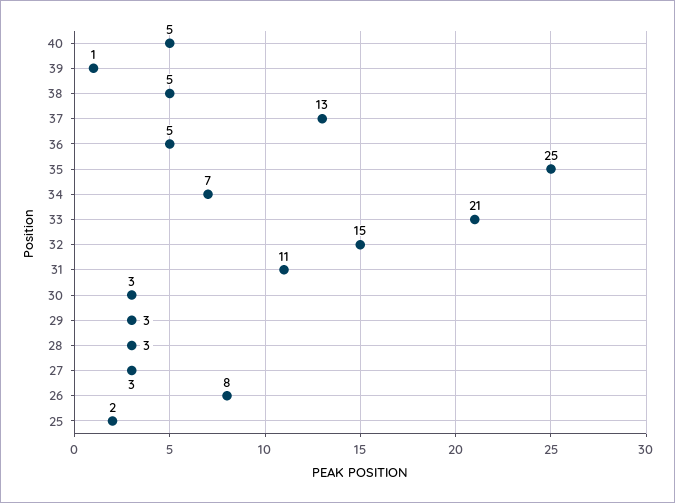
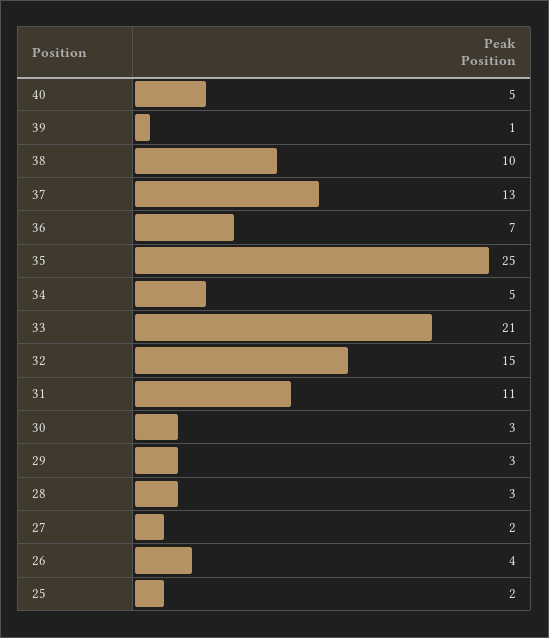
  {
    "40": 5,
    "39": 1,
-   "38": 5,
+   "38": 10,
    "37": 13,
-   "36": 5,
+   "36": 7,
    "35": 25,
-   "34": 7,
+   "34": 5,
    "33": 21,
    "32": 15,
    "31": 11,
    "30": 3,
    "29": 3,
    "28": 3,
-   "27": 3,
+   "27": 2,
-   "26": 8,
+   "26": 4,
    "25": 2
  }

